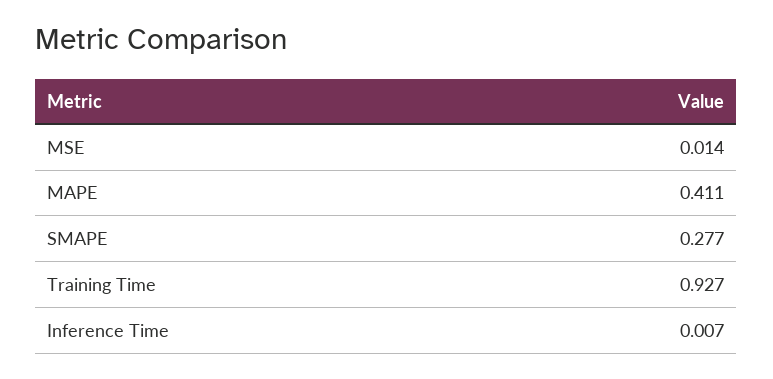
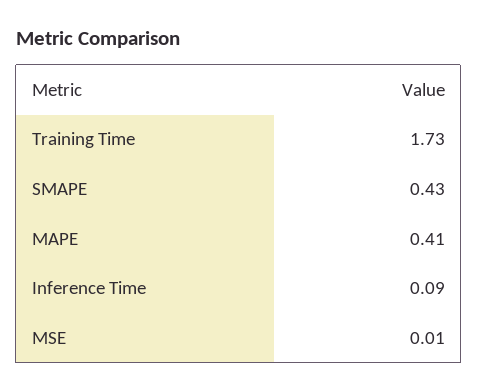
  {
    "MSE": 0.014,
    "MAPE": 0.411,
-   "SMAPE": 0.277,
+   "SMAPE": 0.43,
-   "Training Time": 0.927,
+   "Training Time": 1.73,
-   "Inference Time": 0.007
+   "Inference Time": 0.09
  }

